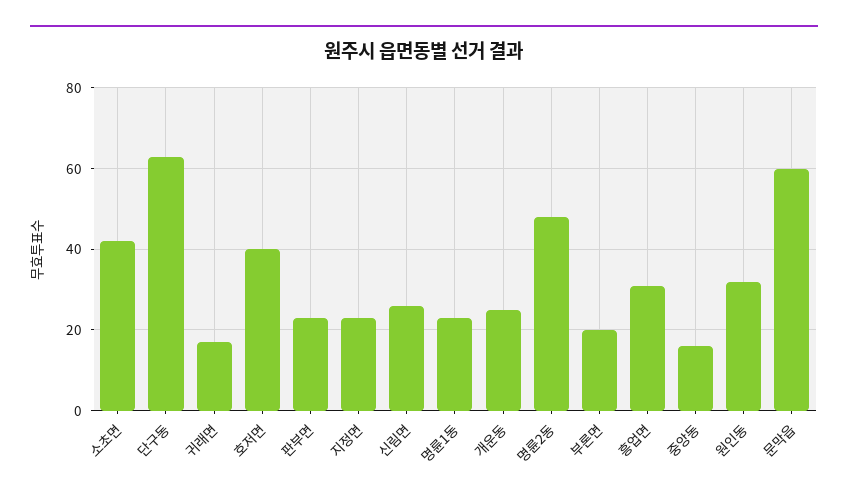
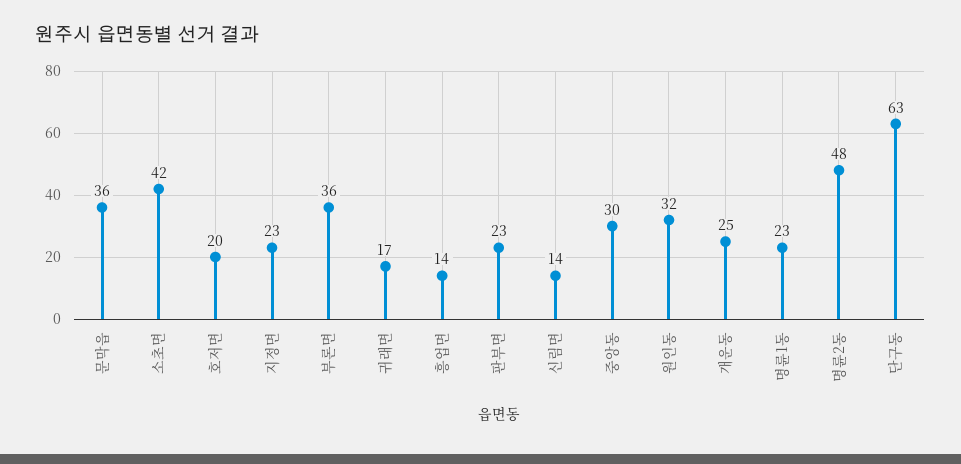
  {
    "소초면": 42,
    "단구동": 63,
    "귀래면": 17,
-   "호저면": 40,
+   "호저면": 20,
    "판부면": 23,
    "지정면": 23,
-   "신림면": 25,
+   "신림면": 14,
    "명륜1동": 23,
    "개운동": 25,
    "명륜2동": 48,
-   "부론면": 20,
+   "부론면": 36,
-   "흥업면": 30,
+   "흥업면": 14,
-   "중앙동": 15,
+   "중앙동": 30,
    "원인동": 32,
-   "문막읍": 60
+   "문막읍": 36
  }

